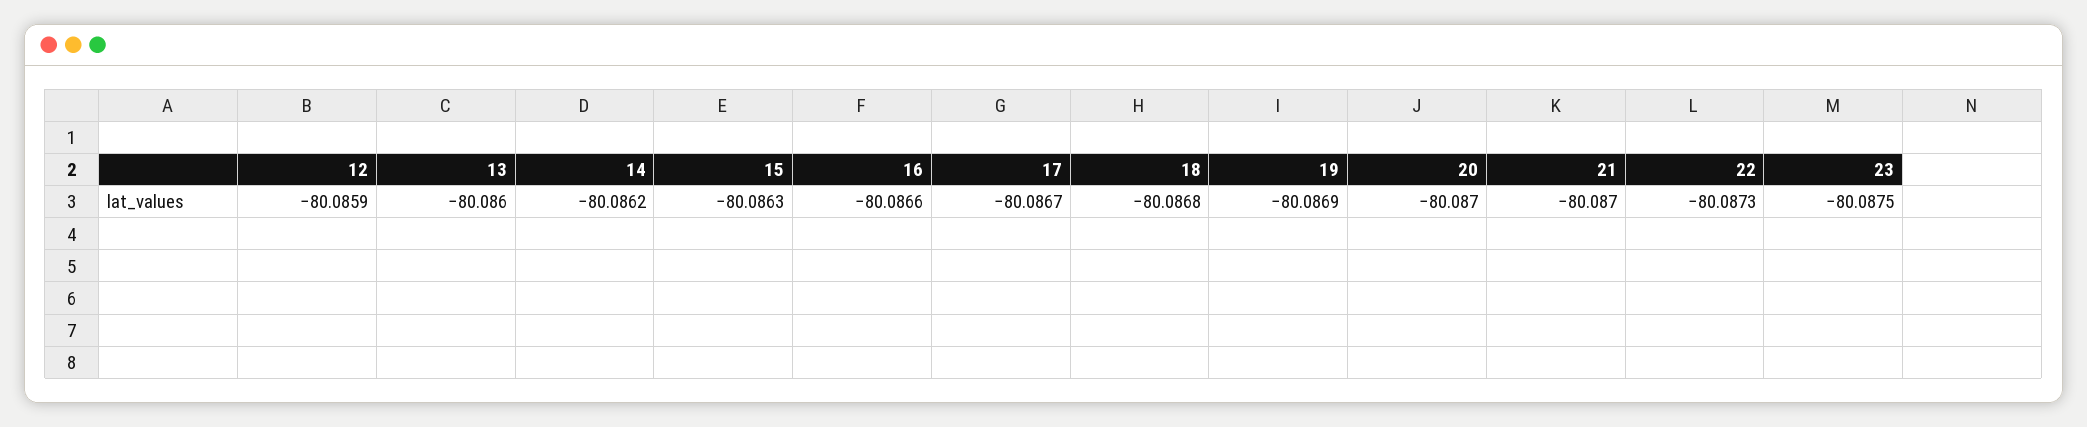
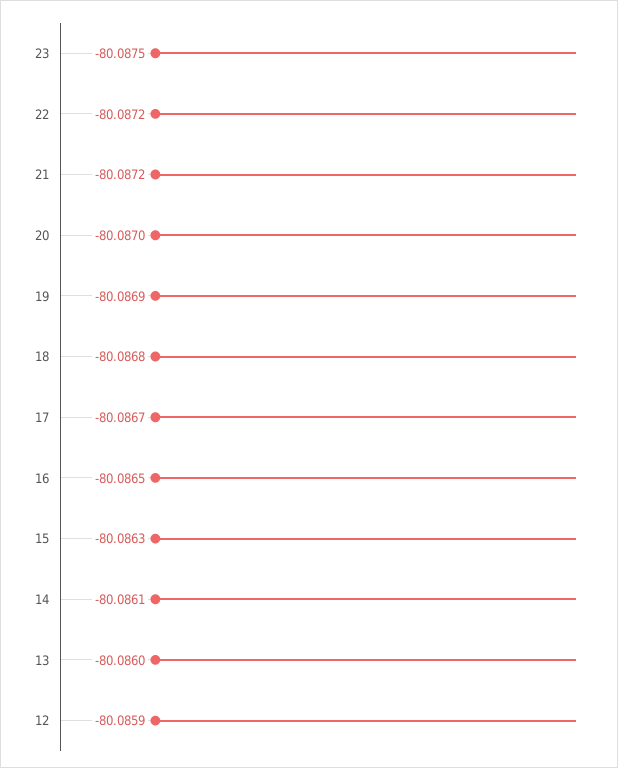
  {
    "12": -80.0859,
    "13": -80.086,
-   "14": -80.0862,
+   "14": -80.0861,
    "15": -80.0863,
-   "16": -80.0866,
+   "16": -80.0865,
    "17": -80.0867,
    "18": -80.0868,
    "19": -80.0869,
    "20": -80.087,
-   "21": -80.087,
+   "21": -80.0872,
-   "22": -80.0873,
+   "22": -80.0872,
    "23": -80.0875
  }

